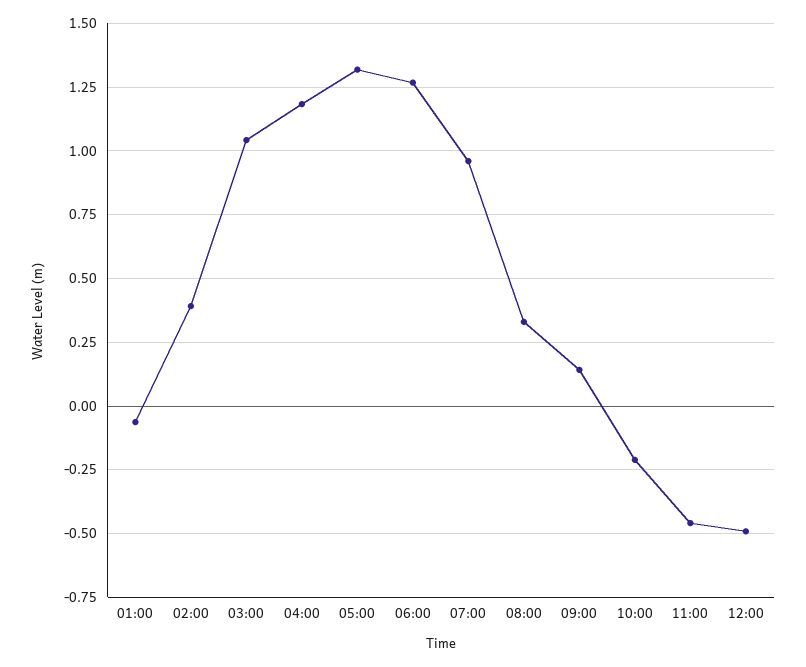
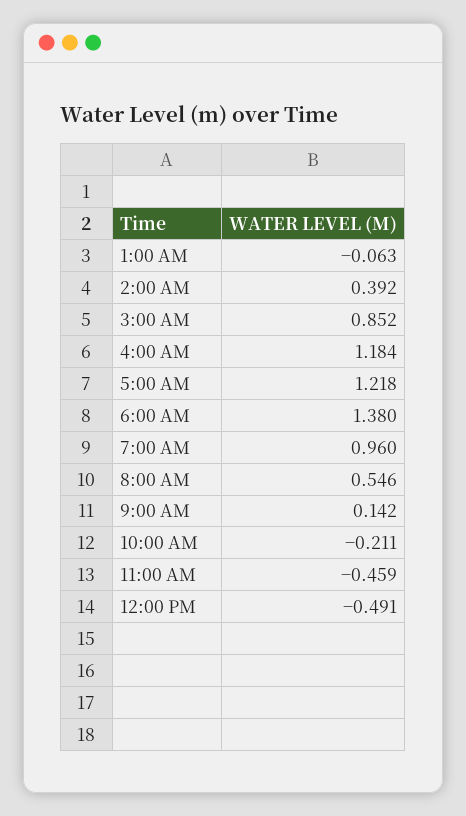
  {
    "01:00": -0.063,
    "02:00": 0.392,
-   "03:00": 1.05,
+   "03:00": 0.852,
    "04:00": 1.184,
-   "05:00": 1.325,
+   "05:00": 1.218,
-   "06:00": 1.275,
+   "06:00": 1.38,
    "07:00": 0.96,
-   "08:00": 0.325,
+   "08:00": 0.546,
    "09:00": 0.142,
    "10:00": -0.211,
    "11:00": -0.459,
    "12:00": -0.491
  }

